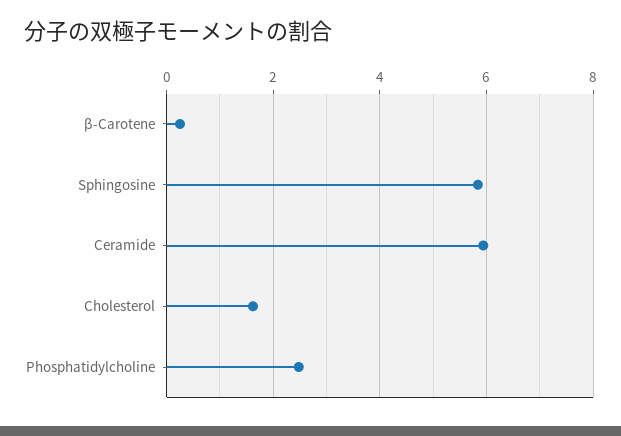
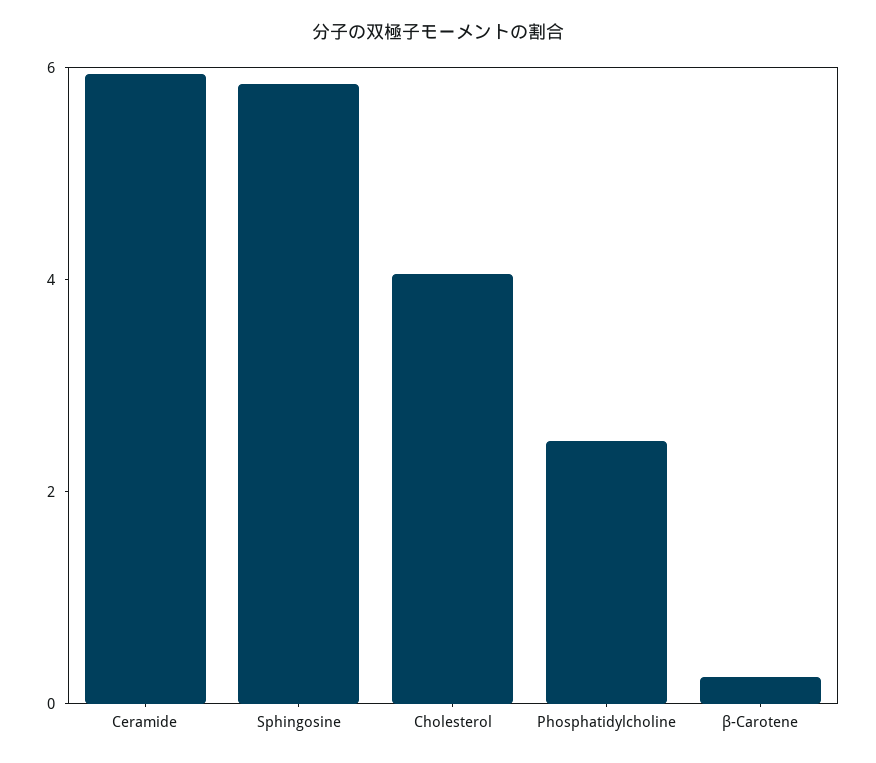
  {
    "β-Carotene": 0.2,
    "Sphingosine": 5.8,
    "Ceramide": 6,
-   "Cholesterol": 1.6,
+   "Cholesterol": 4,
    "Phosphatidylcholine": 2.4
  }

